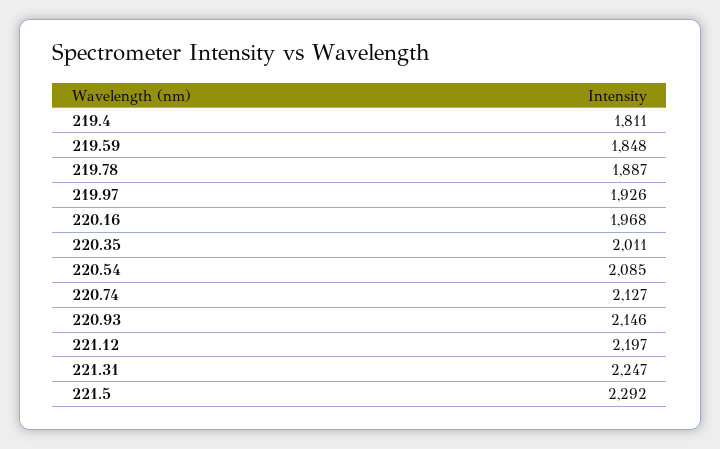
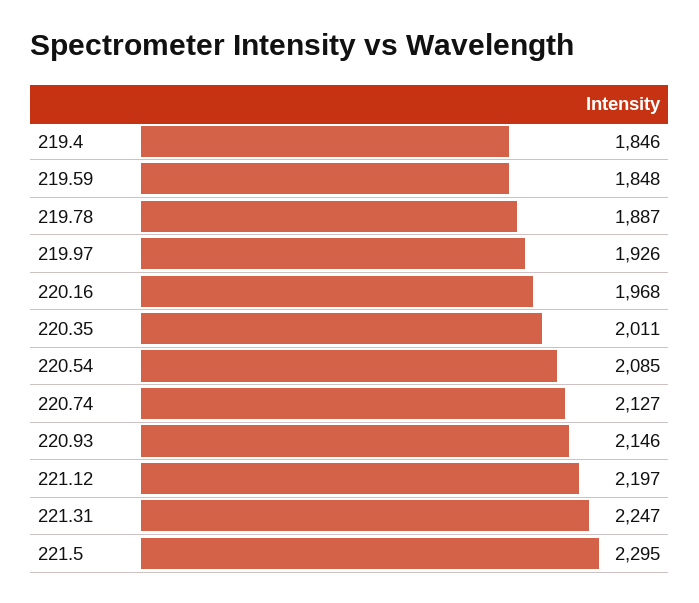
  {
-   "219.4": 1811,
+   "219.4": 1846,
    "219.59": 1848,
    "219.78": 1887,
    "219.97": 1926,
    "220.16": 1968,
    "220.35": 2011,
    "220.54": 2085,
    "220.74": 2127,
    "220.93": 2146,
    "221.12": 2197,
    "221.31": 2247,
-   "221.5": 2292
+   "221.5": 2295
  }

